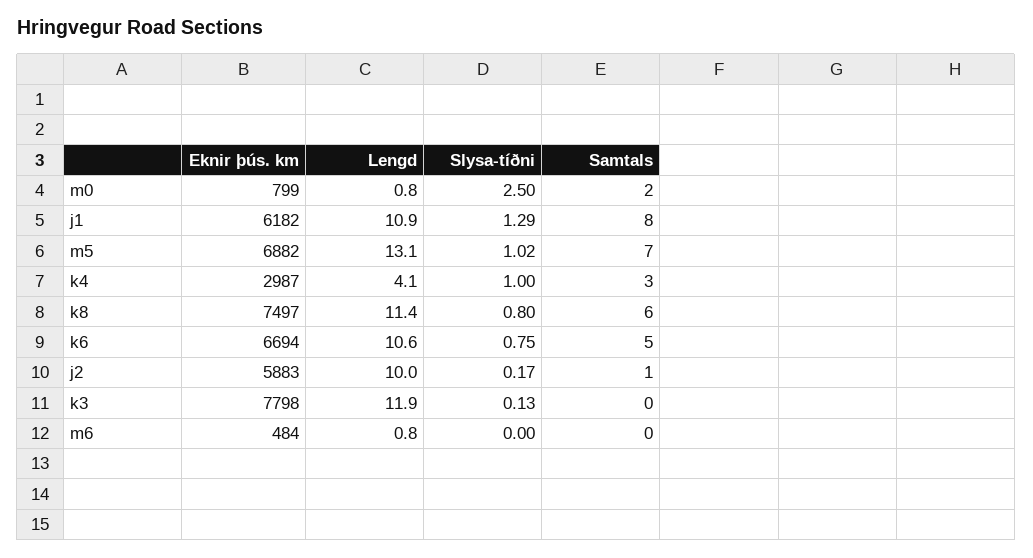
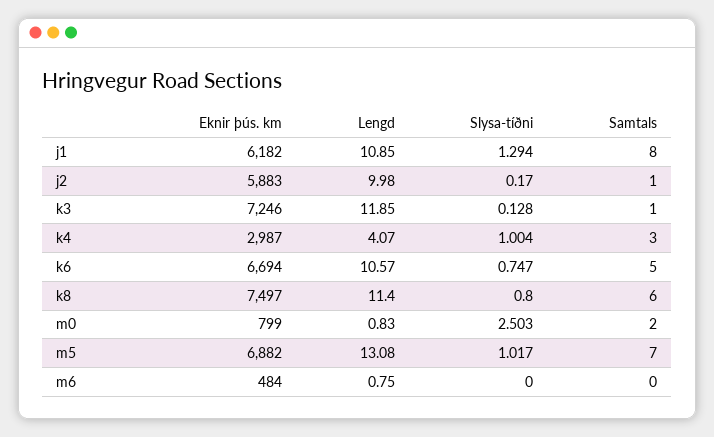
  {
    "Eknir þús. km": {
      "m0": 799,
      "j1": 6182,
      "m5": 6882,
      "k4": 2987,
      "k8": 7497,
      "k6": 6694,
      "j2": 5883,
-     "k3": 7798,
+     "k3": 7246,
      "m6": 484
    },
    "Lengd": {
      "m0": 0.83,
      "j1": 10.85,
      "m5": 13.08,
      "k4": 4.07,
      "k8": 11.4,
      "k6": 10.57,
      "j2": 9.98,
      "k3": 11.85,
      "m6": 0.75
    },
    "Slysa-tíðni": {
      "m0": 2.503,
      "j1": 1.294,
      "m5": 1.017,
      "k4": 1.004,
      "k8": 0.8,
      "k6": 0.747,
      "j2": 0.17,
      "k3": 0.128,
      "m6": 0
    },
    "Samtals": {
      "m0": 2,
      "j1": 8,
      "m5": 7,
      "k4": 3,
      "k8": 6,
      "k6": 5,
      "j2": 1,
-     "k3": 0,
+     "k3": 1,
      "m6": 0
    }
  }

